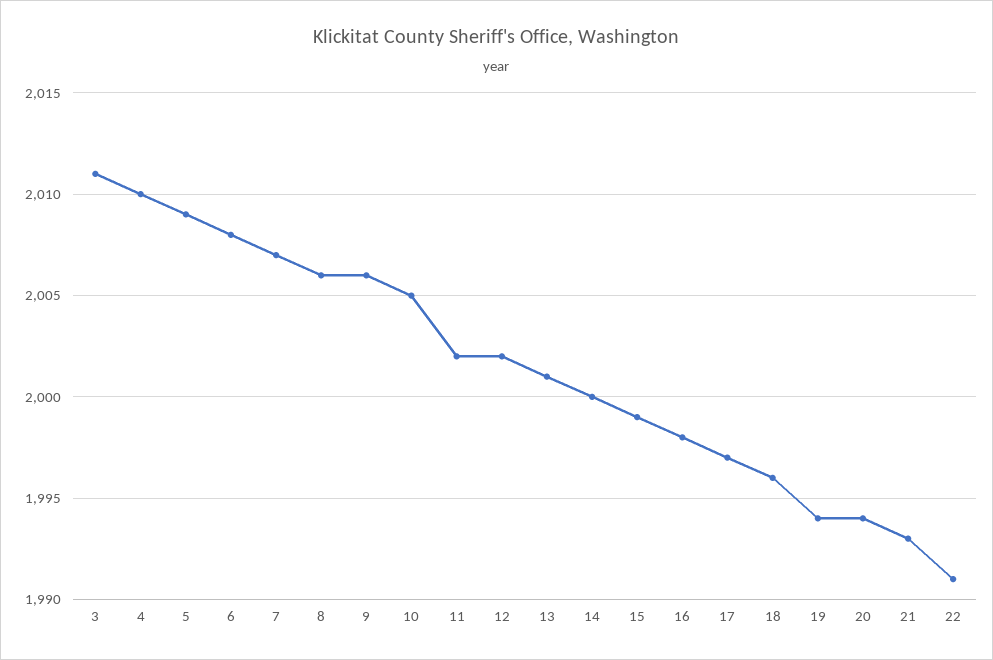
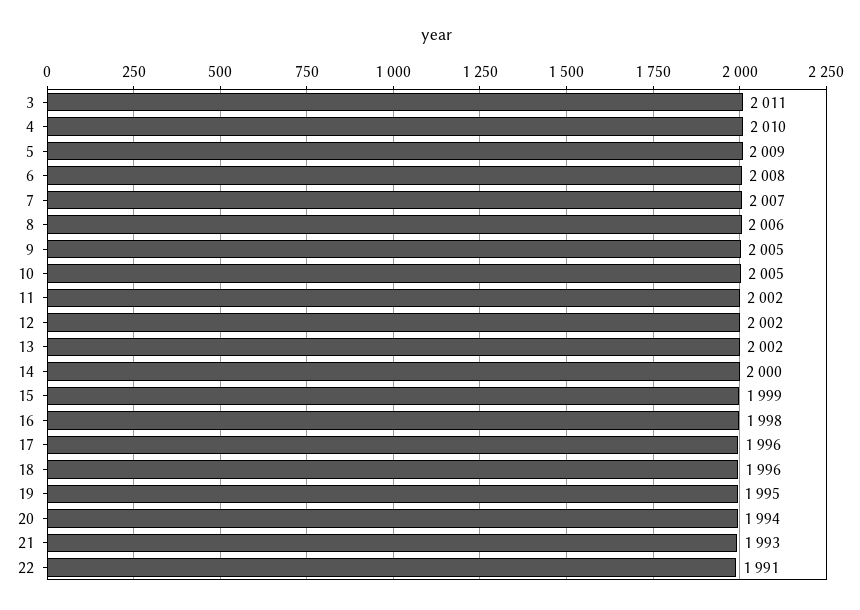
  {
    "3": 2011,
    "4": 2010,
    "5": 2009,
    "6": 2008,
    "7": 2007,
    "8": 2006,
-   "9": 2006,
+   "9": 2005,
    "10": 2005,
    "11": 2002,
    "12": 2002,
-   "13": 2001,
+   "13": 2002,
    "14": 2000,
    "15": 1999,
    "16": 1998,
-   "17": 1997,
+   "17": 1996,
    "18": 1996,
-   "19": 1994,
+   "19": 1995,
    "20": 1994,
    "21": 1993,
    "22": 1991
  }

